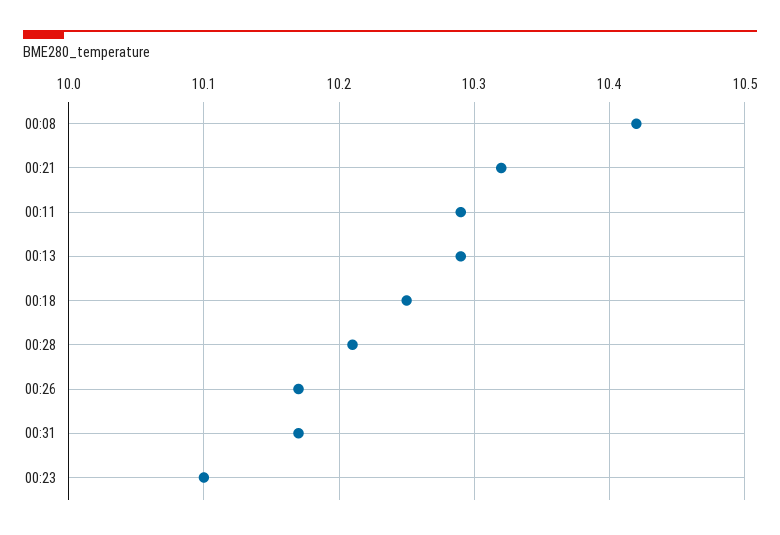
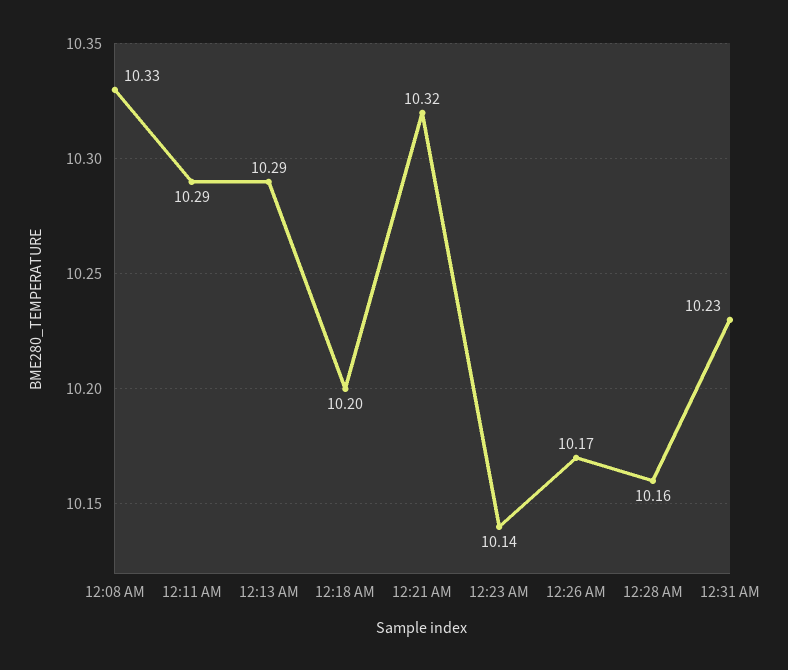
  {
-   "00:08": 10.42,
+   "00:08": 10.33,
    "00:21": 10.32,
    "00:11": 10.29,
    "00:13": 10.29,
-   "00:18": 10.25,
+   "00:18": 10.2,
-   "00:28": 10.21,
+   "00:28": 10.16,
    "00:26": 10.17,
-   "00:31": 10.17,
+   "00:31": 10.23,
-   "00:23": 10.1
+   "00:23": 10.14
  }

